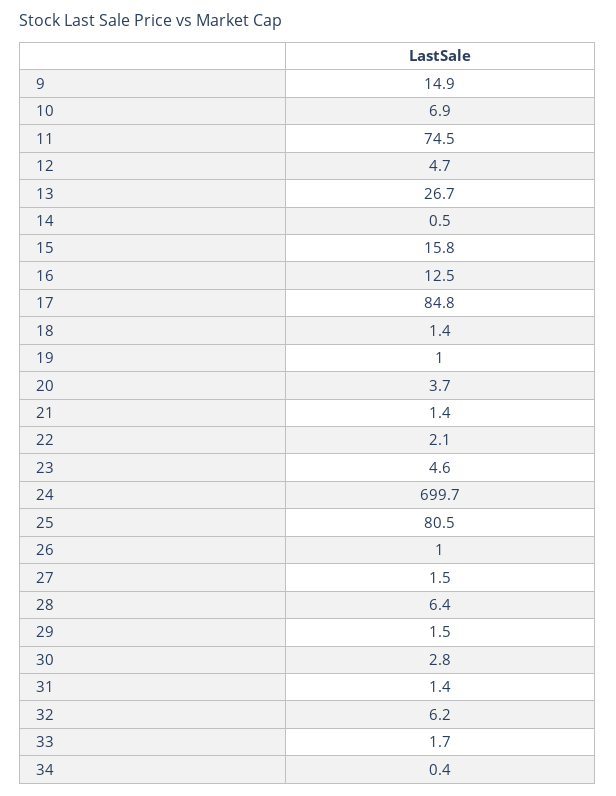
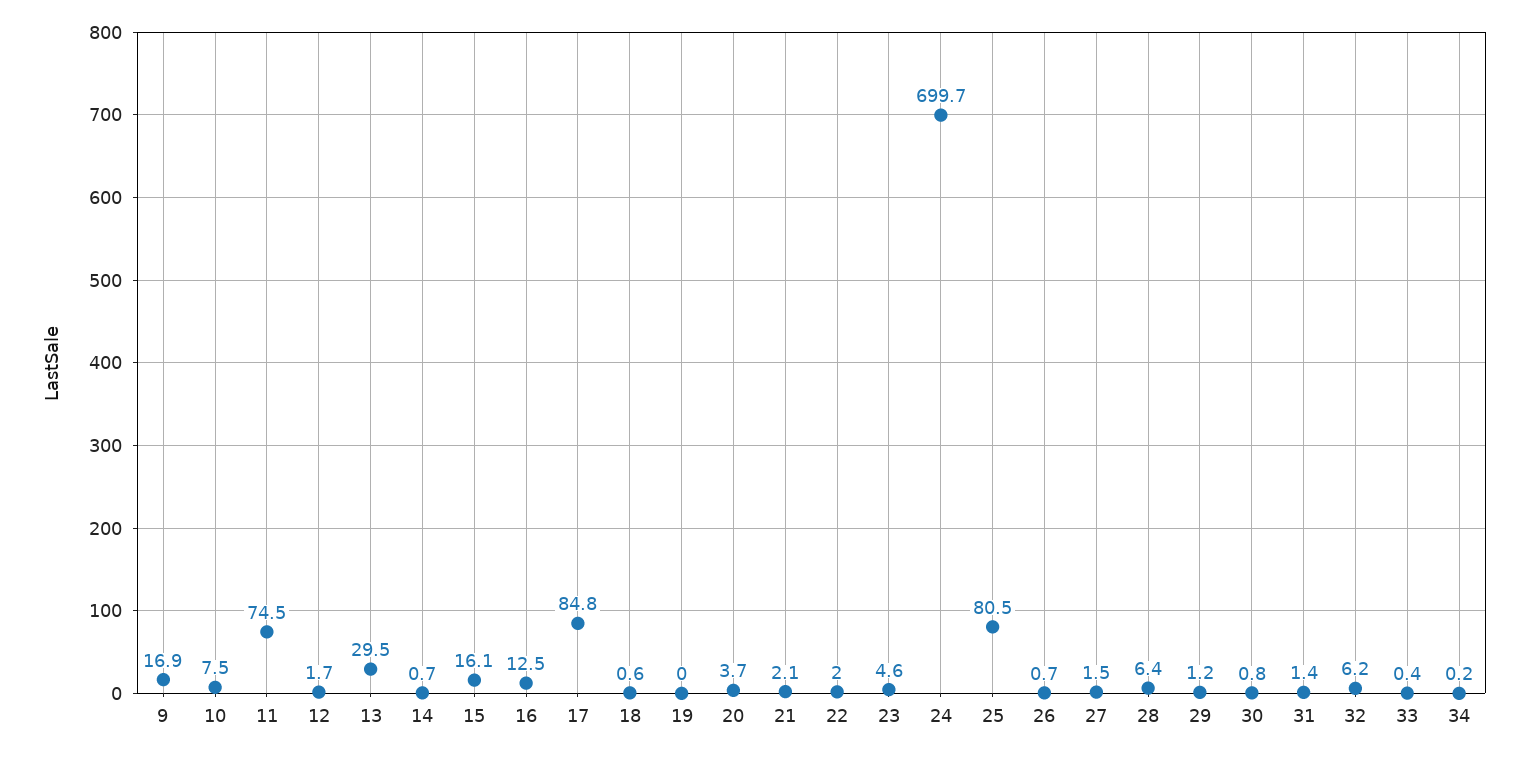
  {
-   "9": 14.9,
+   "9": 16.9,
-   "10": 6.9,
+   "10": 7.5,
    "11": 74.5,
-   "12": 4.7,
+   "12": 1.7,
-   "13": 26.7,
+   "13": 29.5,
-   "14": 0.5,
+   "14": 0.7,
-   "15": 15.8,
+   "15": 16.1,
    "16": 12.5,
    "17": 84.8,
-   "18": 1.4,
+   "18": 0.6,
-   "19": 1,
+   "19": 0,
    "20": 3.7,
-   "21": 1.4,
+   "21": 2.1,
-   "22": 2.1,
+   "22": 2,
    "23": 4.6,
    "24": 699.7,
    "25": 80.5,
-   "26": 1,
+   "26": 0.7,
    "27": 1.5,
    "28": 6.4,
-   "29": 1.5,
+   "29": 1.2,
-   "30": 2.8,
+   "30": 0.8,
    "31": 1.4,
    "32": 6.2,
-   "33": 1.7,
+   "33": 0.4,
-   "34": 0.4
+   "34": 0.2
  }

